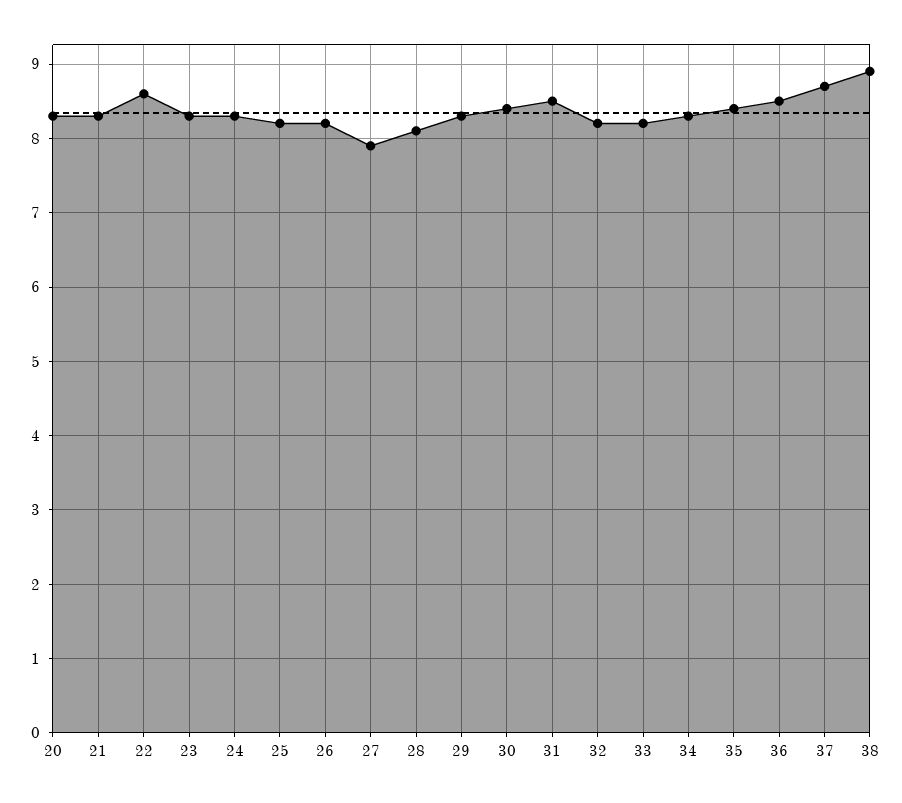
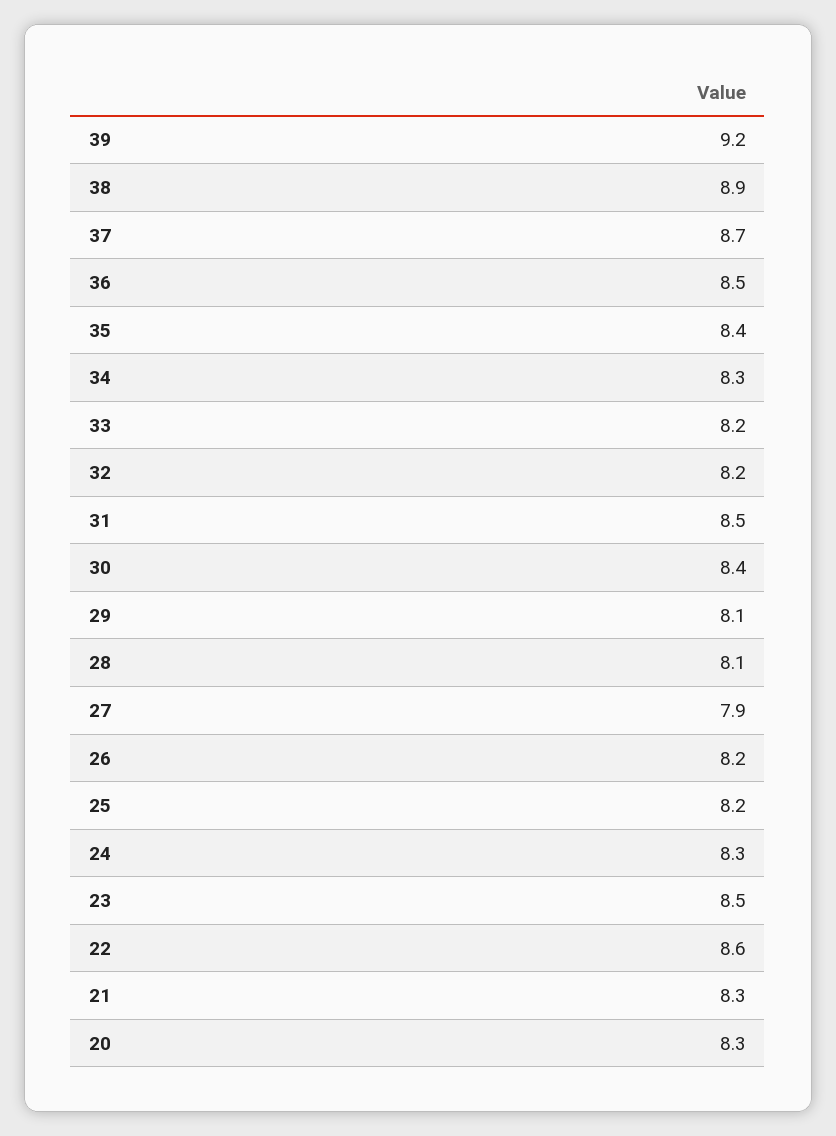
  {
    "20": 8.3,
    "21": 8.3,
    "22": 8.6,
-   "23": 8.3,
+   "23": 8.5,
    "24": 8.3,
    "25": 8.2,
    "26": 8.2,
    "27": 7.9,
    "28": 8.1,
-   "29": 8.3,
+   "29": 8.1,
    "30": 8.4,
    "31": 8.5,
    "32": 8.2,
    "33": 8.2,
    "34": 8.3,
    "35": 8.4,
    "36": 8.5,
    "37": 8.7,
-   "38": 8.9
+   "38": 8.9,
+   "39": 9.2
  }

